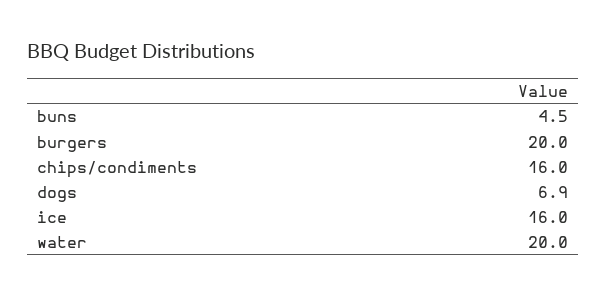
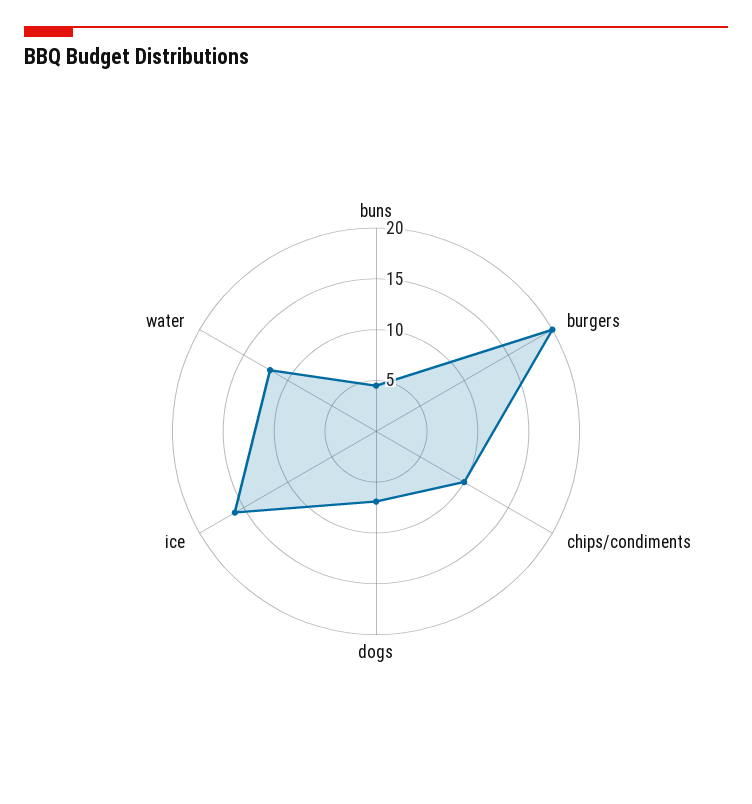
  {
    "buns": 4.5,
    "burgers": 20,
-   "chips/condiments": 16,
+   "chips/condiments": 10,
    "dogs": 6.9,
    "ice": 16,
-   "water": 20
+   "water": 12
  }

